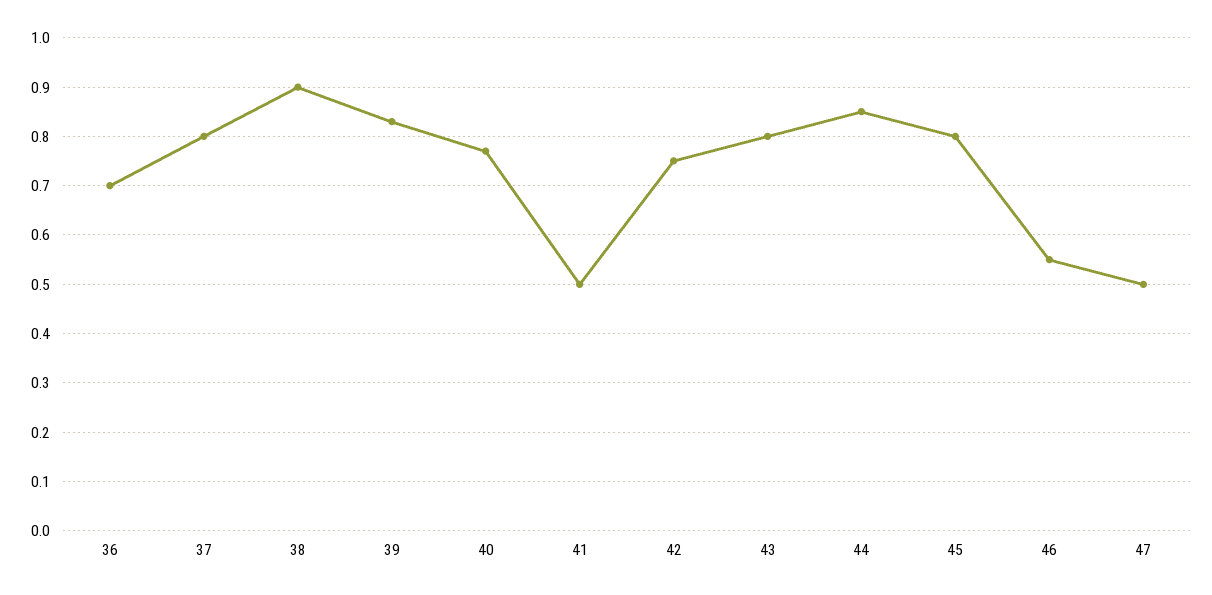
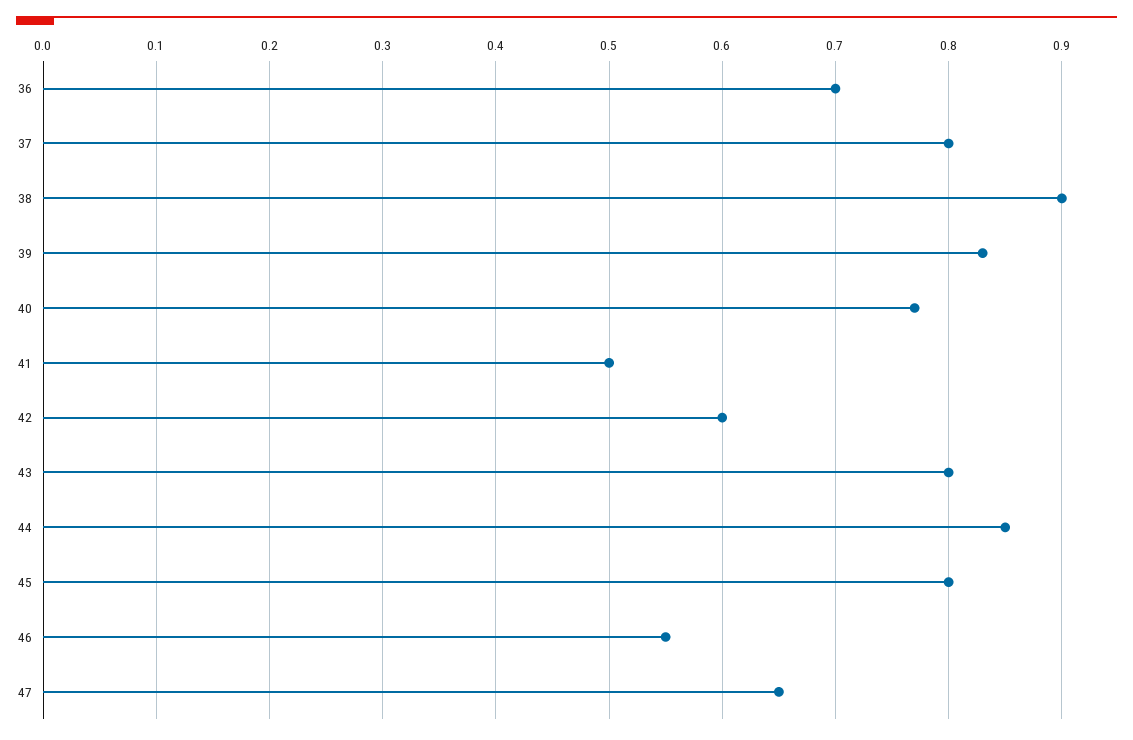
  {
    "36": 0.7,
    "37": 0.8,
    "38": 0.9,
    "39": 0.83,
    "40": 0.77,
    "41": 0.5,
-   "42": 0.75,
+   "42": 0.6,
    "43": 0.8,
    "44": 0.85,
    "45": 0.8,
    "46": 0.55,
-   "47": 0.5
+   "47": 0.65
  }

